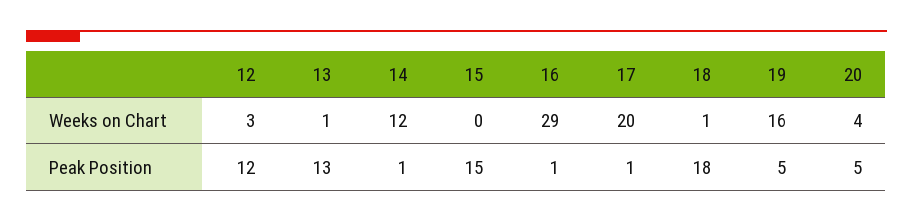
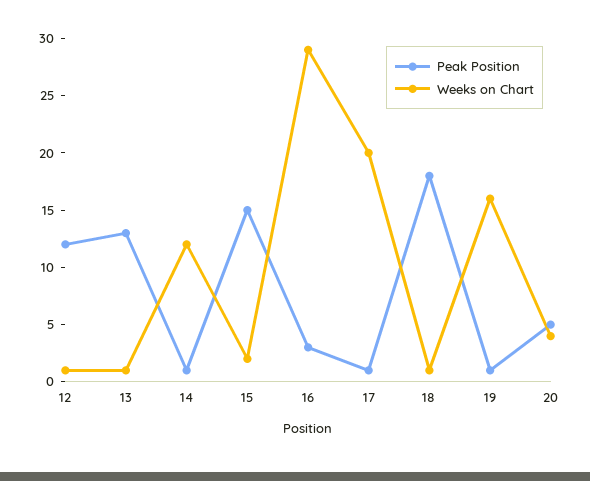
  {
    "Weeks on Chart": {
-     "12": 3,
+     "12": 1,
      "13": 1,
      "14": 12,
-     "15": 0,
+     "15": 2,
      "16": 29,
      "17": 20,
      "18": 1,
      "19": 16,
      "20": 4
    },
    "Peak Position": {
      "12": 12,
      "13": 13,
      "14": 1,
      "15": 15,
-     "16": 1,
+     "16": 3,
      "17": 1,
      "18": 18,
-     "19": 5,
+     "19": 1,
      "20": 5
    }
  }

